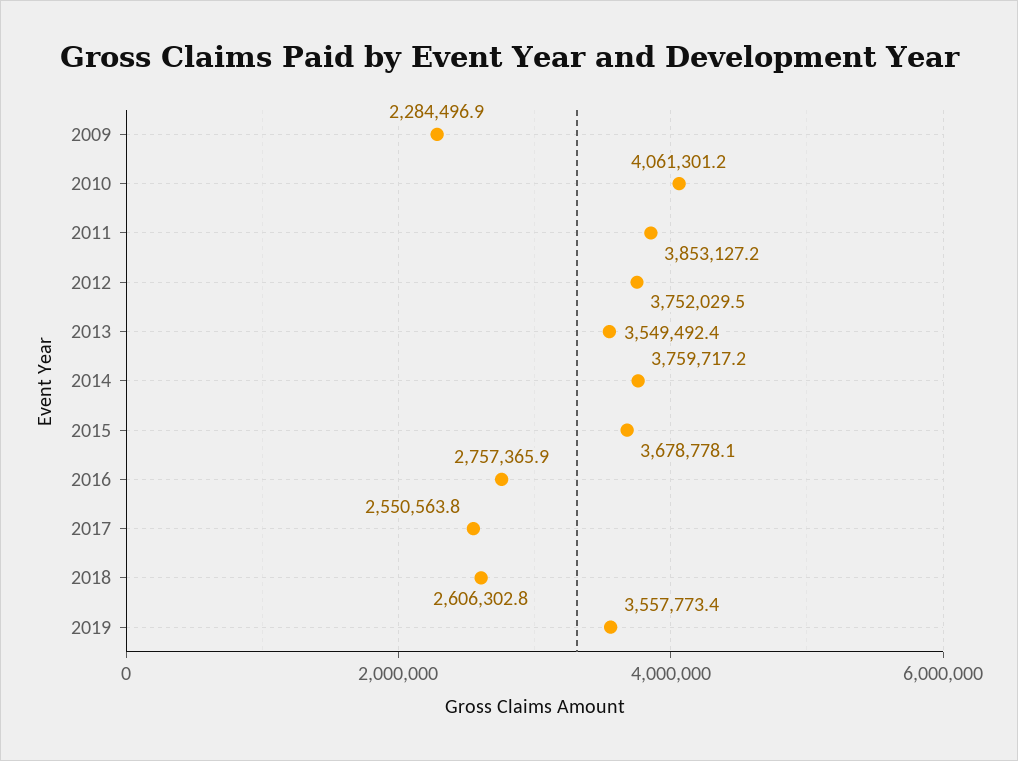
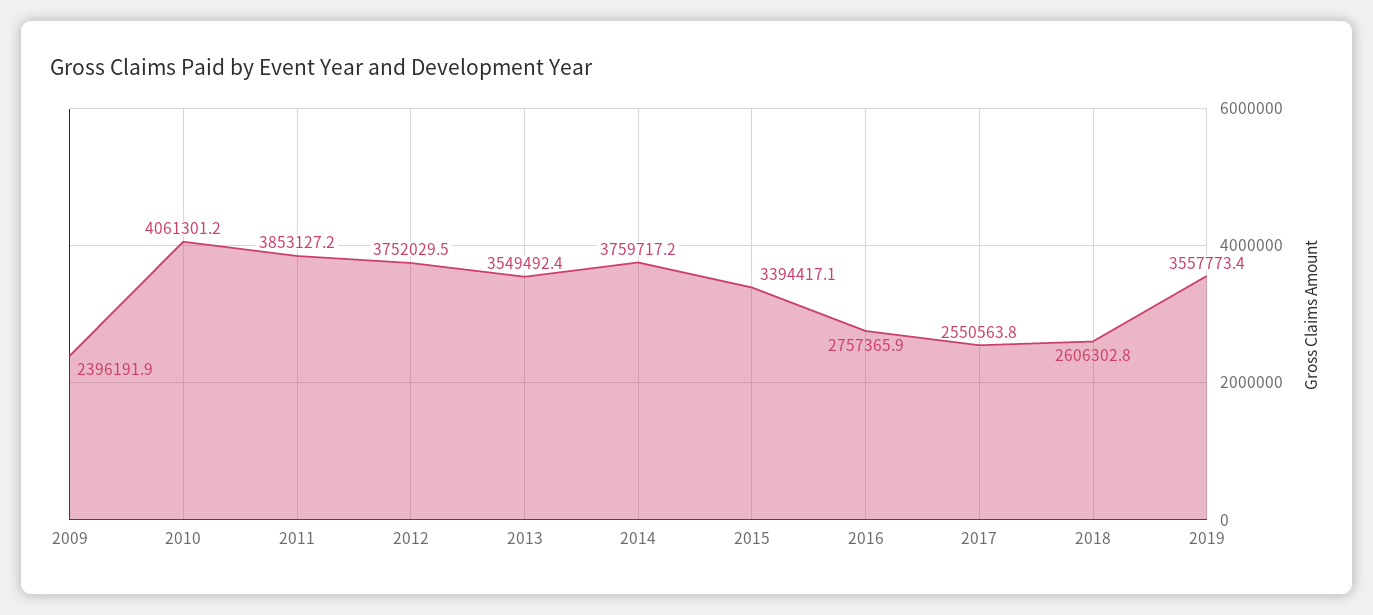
  {
-   "2009": 2284496.9,
+   "2009": 2396191.9,
    "2010": 4061301.2,
    "2011": 3853127.2,
    "2012": 3752029.5,
    "2013": 3549492.4,
    "2014": 3759717.2,
-   "2015": 3678778.1,
+   "2015": 3394417.1,
    "2016": 2757365.9,
    "2017": 2550563.8,
    "2018": 2606302.8,
    "2019": 3557773.4
  }

